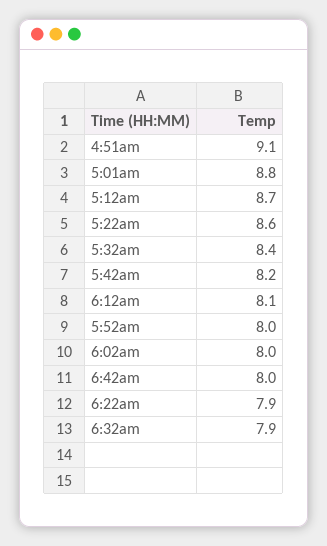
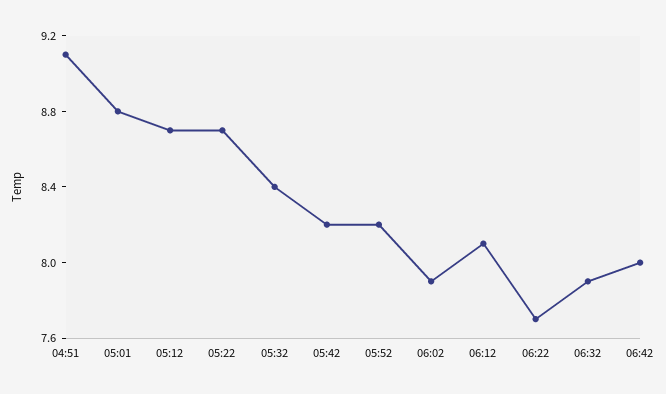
  {
    "4:51am": 9.1,
    "5:01am": 8.8,
    "5:12am": 8.7,
-   "5:22am": 8.6,
+   "5:22am": 8.7,
    "5:32am": 8.4,
    "5:42am": 8.2,
    "6:12am": 8.1,
-   "5:52am": 8,
+   "5:52am": 8.2,
-   "6:02am": 8,
+   "6:02am": 7.9,
    "6:42am": 8,
-   "6:22am": 7.9,
+   "6:22am": 7.7,
    "6:32am": 7.9
  }

